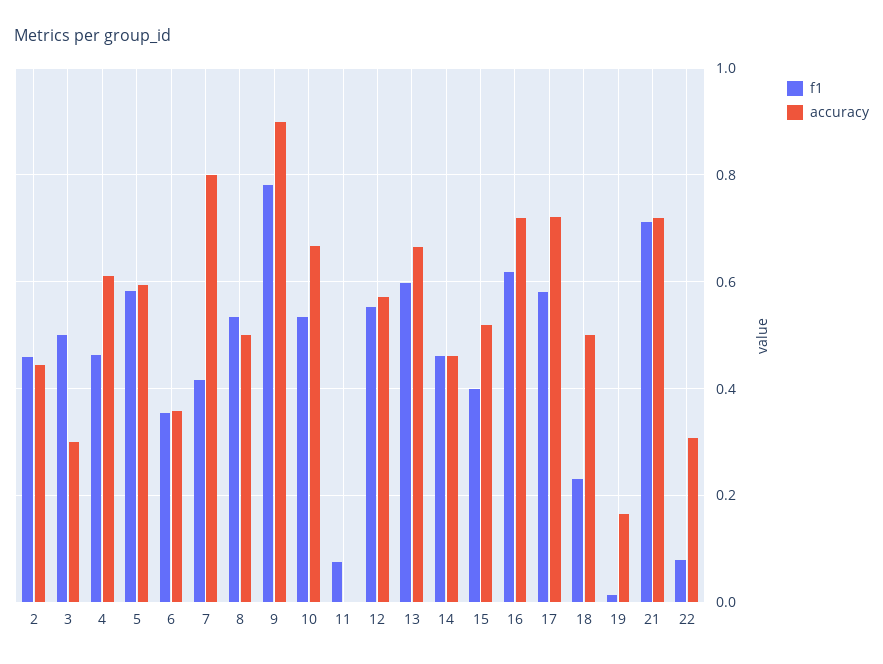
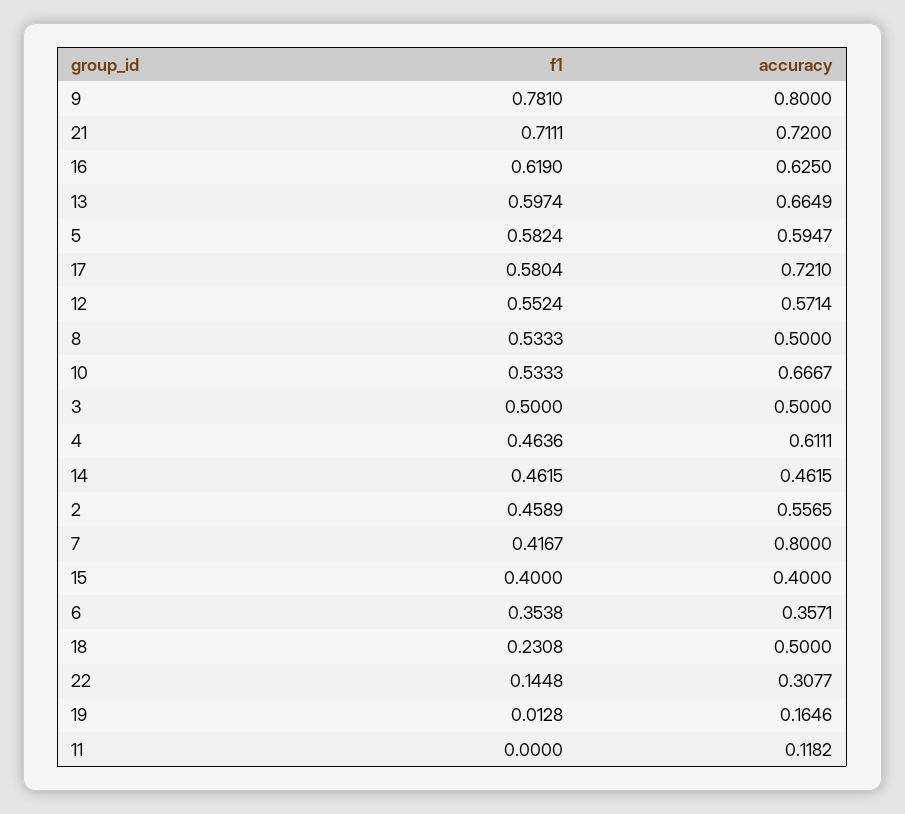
  {
    "f1": {
      "2": 0.4589,
      "3": 0.5,
      "4": 0.4636,
      "5": 0.5824,
      "6": 0.3538,
      "7": 0.4167,
      "8": 0.5333,
      "9": 0.781,
      "10": 0.5333,
-     "11": 0.08,
+     "11": 0,
      "12": 0.5524,
      "13": 0.5974,
      "14": 0.4615,
      "15": 0.4,
      "16": 0.619,
      "17": 0.5804,
      "18": 0.2308,
      "19": 0.0128,
      "21": 0.7111,
-     "22": 0.08
+     "22": 0.1448
    },
    "accuracy": {
-     "2": 0.44,
+     "2": 0.5565,
-     "3": 0.3,
+     "3": 0.5,
      "4": 0.6111,
      "5": 0.5947,
      "6": 0.3571,
      "7": 0.8,
      "8": 0.5,
-     "9": 0.9,
+     "9": 0.8,
      "10": 0.6667,
-     "11": 0,
+     "11": 0.1182,
      "12": 0.5714,
      "13": 0.6649,
      "14": 0.4615,
-     "15": 0.52,
+     "15": 0.4,
-     "16": 0.72,
+     "16": 0.625,
      "17": 0.721,
      "18": 0.5,
      "19": 0.1646,
      "21": 0.72,
      "22": 0.3077
    }
  }

